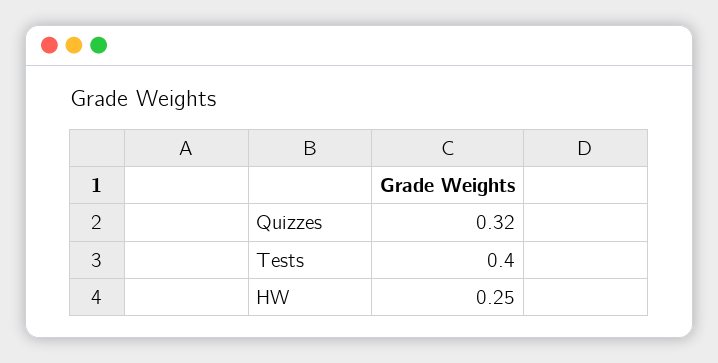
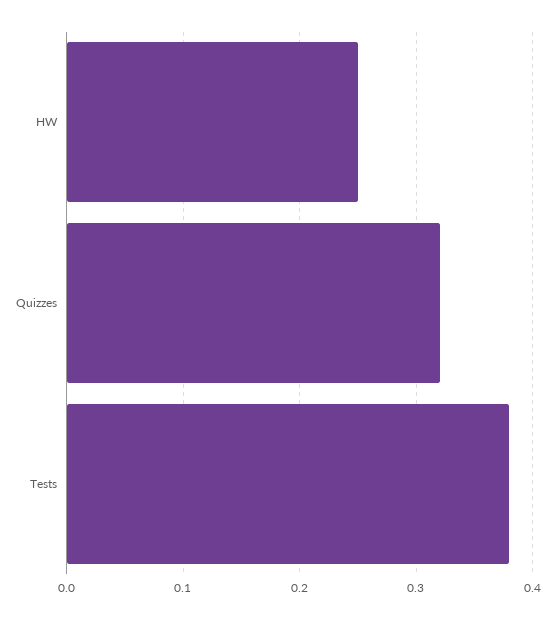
  {
    "Quizzes": 0.32,
-   "Tests": 0.4,
+   "Tests": 0.38,
    "HW": 0.25
  }

